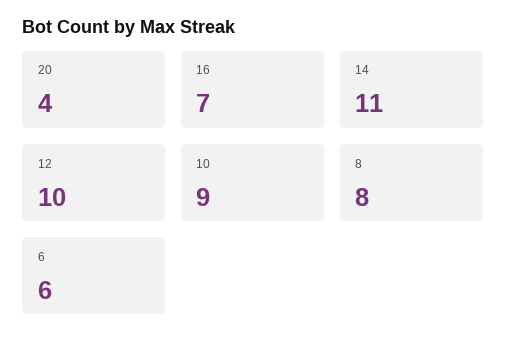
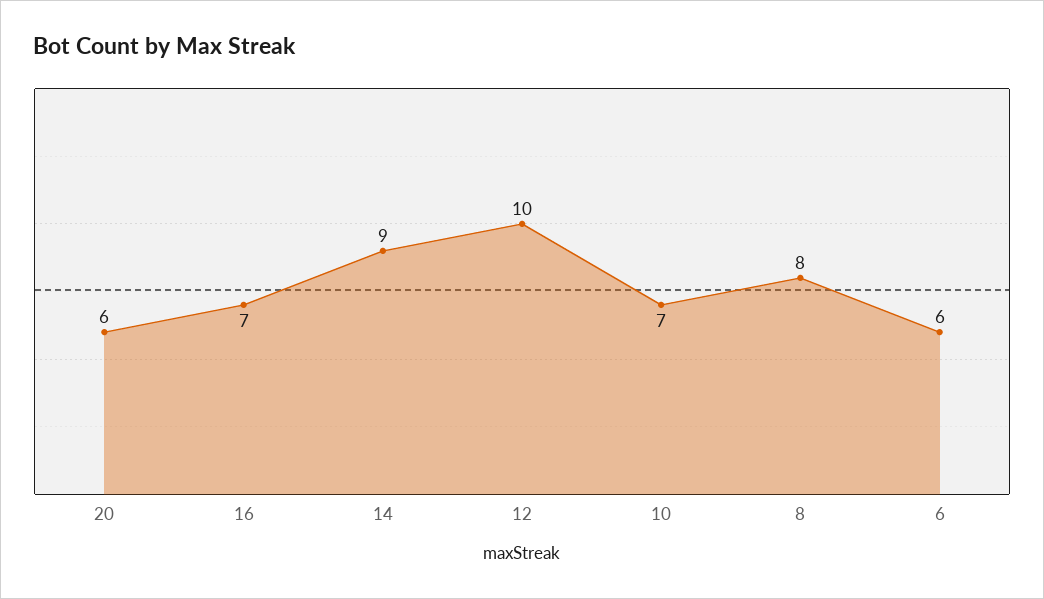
  {
-   "20": 4,
+   "20": 6,
    "16": 7,
-   "14": 11,
+   "14": 9,
    "12": 10,
-   "10": 9,
+   "10": 7,
    "8": 8,
    "6": 6
  }

